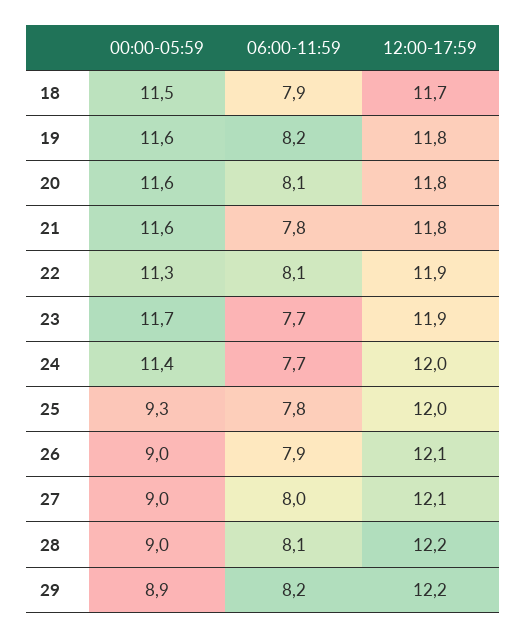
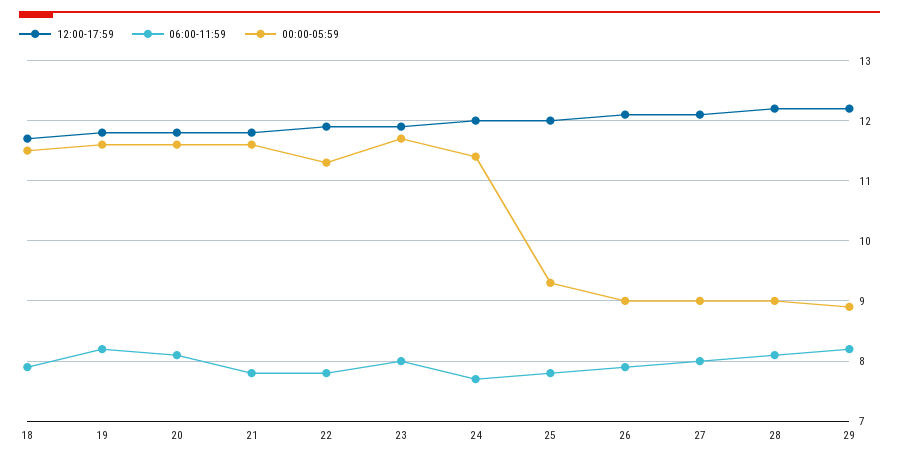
  {
    "00:00-05:59": {
      "18": 11.5,
      "19": 11.6,
      "20": 11.6,
      "21": 11.6,
      "22": 11.3,
      "23": 11.7,
      "24": 11.4,
      "25": 9.3,
      "26": 9,
      "27": 9,
      "28": 9,
      "29": 8.9
    },
    "06:00-11:59": {
      "18": 7.9,
      "19": 8.2,
      "20": 8.1,
      "21": 7.8,
-     "22": 8.1,
+     "22": 7.8,
-     "23": 7.7,
+     "23": 8,
      "24": 7.7,
      "25": 7.8,
      "26": 7.9,
      "27": 8,
      "28": 8.1,
      "29": 8.2
    },
    "12:00-17:59": {
      "18": 11.7,
      "19": 11.8,
      "20": 11.8,
      "21": 11.8,
      "22": 11.9,
      "23": 11.9,
      "24": 12,
      "25": 12,
      "26": 12.1,
      "27": 12.1,
      "28": 12.2,
      "29": 12.2
    }
  }

